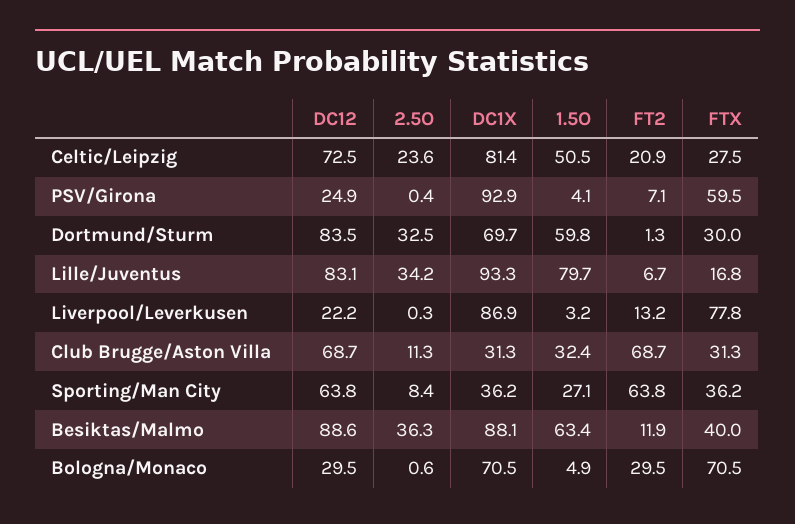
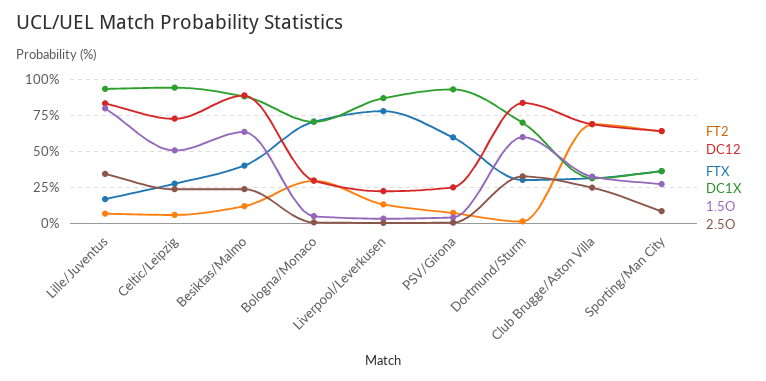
  {
    "DC12": {
      "Celtic/Leipzig": 72.5,
      "PSV/Girona": 24.9,
      "Dortmund/Sturm": 83.5,
      "Lille/Juventus": 83.1,
      "Liverpool/Leverkusen": 22.2,
      "Club Brugge/Aston Villa": 68.7,
      "Sporting/Man City": 63.8,
      "Besiktas/Malmo": 88.6,
      "Bologna/Monaco": 29.5
    },
    "2.5O": {
      "Celtic/Leipzig": 23.6,
      "PSV/Girona": 0.4,
      "Dortmund/Sturm": 32.5,
      "Lille/Juventus": 34.2,
      "Liverpool/Leverkusen": 0.3,
-     "Club Brugge/Aston Villa": 11.3,
+     "Club Brugge/Aston Villa": 25,
      "Sporting/Man City": 8.4,
-     "Besiktas/Malmo": 36.3,
+     "Besiktas/Malmo": 25,
      "Bologna/Monaco": 0.6
    },
    "DC1X": {
-     "Celtic/Leipzig": 81.4,
+     "Celtic/Leipzig": 95,
      "PSV/Girona": 92.9,
      "Dortmund/Sturm": 69.7,
      "Lille/Juventus": 93.3,
      "Liverpool/Leverkusen": 86.9,
      "Club Brugge/Aston Villa": 31.3,
      "Sporting/Man City": 36.2,
      "Besiktas/Malmo": 88.1,
      "Bologna/Monaco": 70.5
    },
    "1.5O": {
      "Celtic/Leipzig": 50.5,
      "PSV/Girona": 4.1,
      "Dortmund/Sturm": 59.8,
      "Lille/Juventus": 79.7,
      "Liverpool/Leverkusen": 3.2,
      "Club Brugge/Aston Villa": 32.4,
      "Sporting/Man City": 27.1,
      "Besiktas/Malmo": 63.4,
      "Bologna/Monaco": 4.9
    },
    "FT2": {
-     "Celtic/Leipzig": 20.9,
+     "Celtic/Leipzig": 5,
      "PSV/Girona": 7.1,
      "Dortmund/Sturm": 1.3,
      "Lille/Juventus": 6.7,
      "Liverpool/Leverkusen": 13.2,
      "Club Brugge/Aston Villa": 68.7,
      "Sporting/Man City": 63.8,
      "Besiktas/Malmo": 11.9,
      "Bologna/Monaco": 29.5
    },
    "FTX": {
      "Celtic/Leipzig": 27.5,
      "PSV/Girona": 59.5,
      "Dortmund/Sturm": 30,
      "Lille/Juventus": 16.8,
      "Liverpool/Leverkusen": 77.8,
      "Club Brugge/Aston Villa": 31.3,
      "Sporting/Man City": 36.2,
      "Besiktas/Malmo": 40,
      "Bologna/Monaco": 70.5
    }
  }

